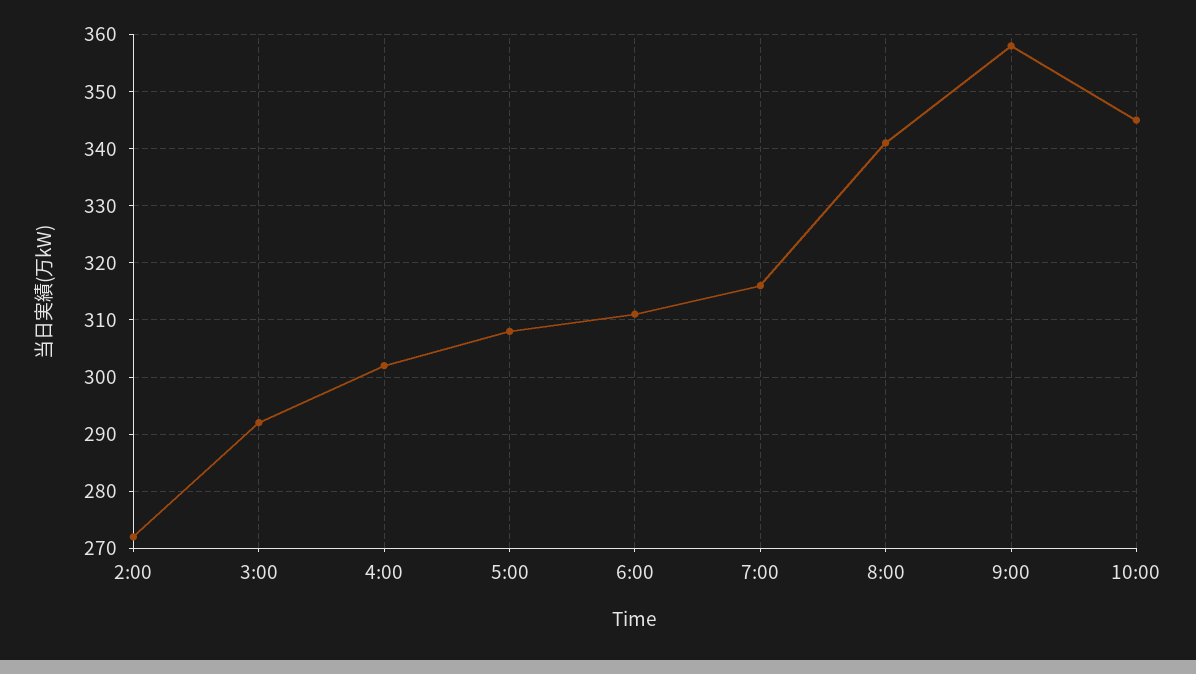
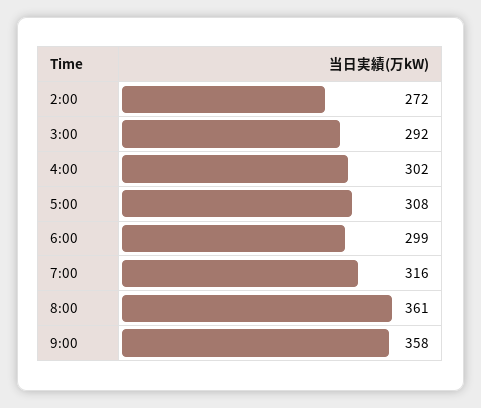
  {
    "2:00": 272,
    "3:00": 292,
    "4:00": 302,
    "5:00": 308,
-   "6:00": 310,
+   "6:00": 299,
    "7:00": 316,
-   "8:00": 340,
+   "8:00": 361,
-   "9:00": 358,
+   "9:00": 358
-   "10:00": 345
  }

